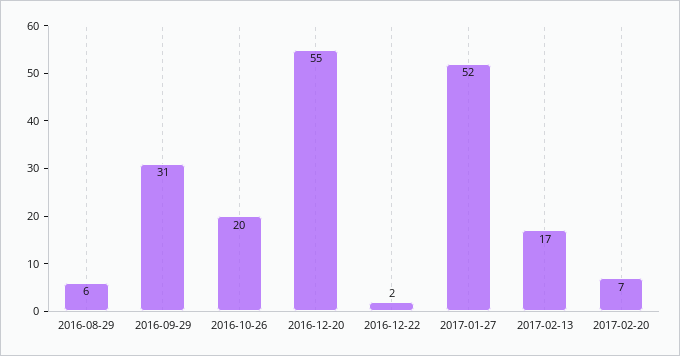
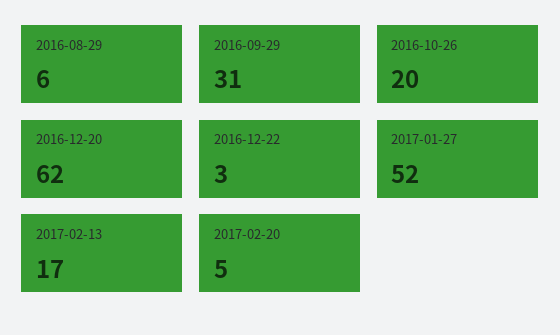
  {
    "2016-08-29": 6,
    "2016-09-29": 31,
    "2016-10-26": 20,
-   "2016-12-20": 55,
+   "2016-12-20": 62,
-   "2016-12-22": 2,
+   "2016-12-22": 3,
    "2017-01-27": 52,
    "2017-02-13": 17,
-   "2017-02-20": 7
+   "2017-02-20": 5
  }

